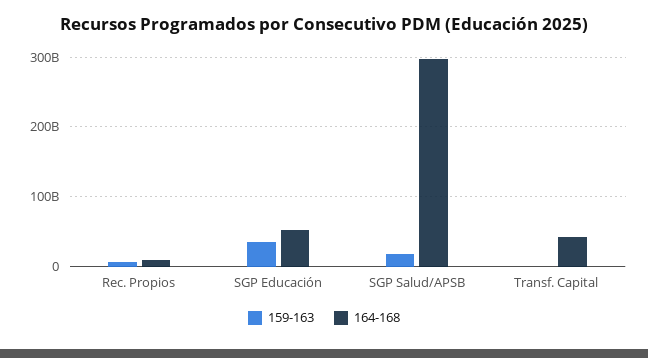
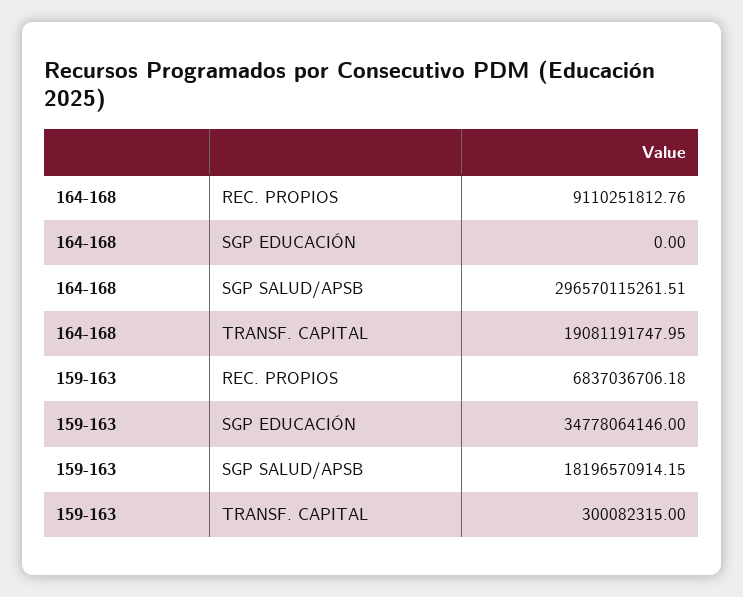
  {
    "159-163": {
      "Rec. Propios": 6837036706.18,
      "SGP Educación": 34778064146,
      "SGP Salud/APSB": 18196570914.15,
      "Transf. Capital": 300082315
    },
    "164-168": {
      "Rec. Propios": 9110251812.76,
-     "SGP Educación": 50000000000,
+     "SGP Educación": 0,
      "SGP Salud/APSB": 296570115261.51,
-     "Transf. Capital": 40000000000
+     "Transf. Capital": 19081191747.95
    }
  }

